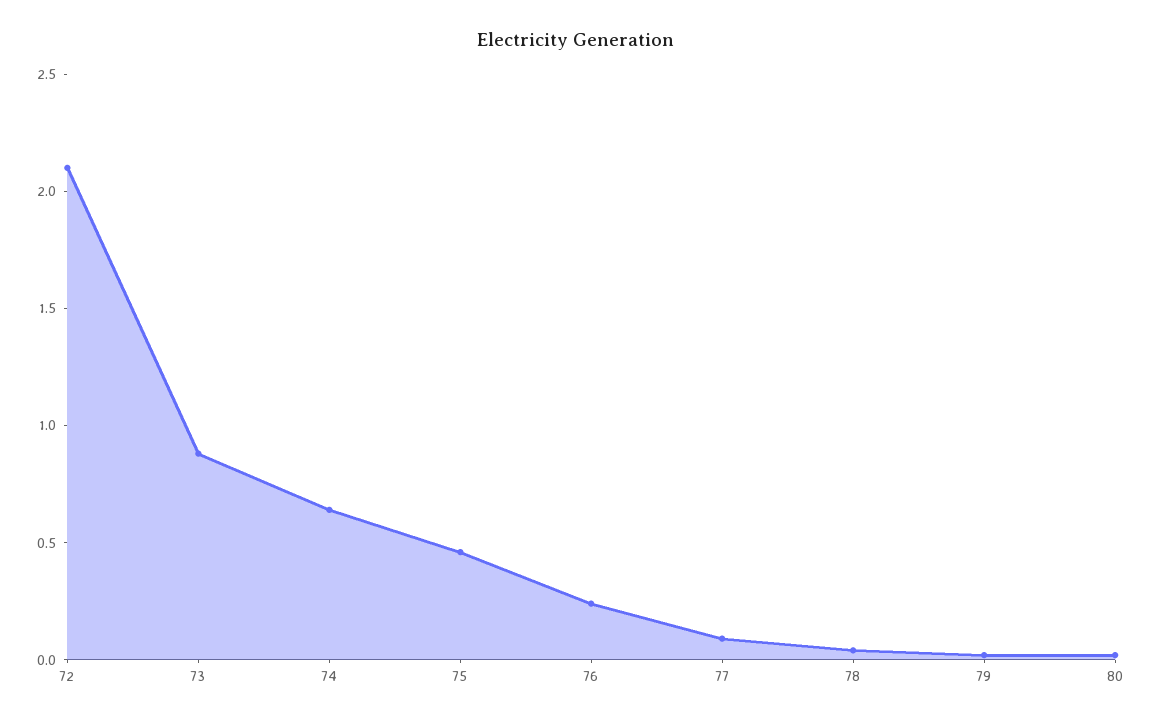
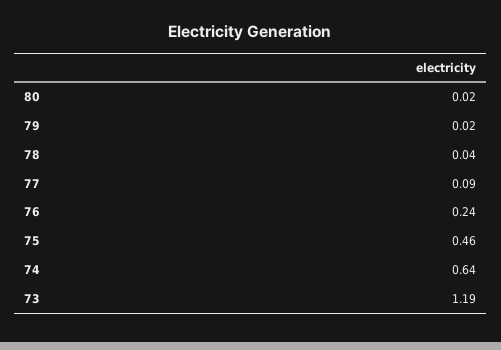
  {
-   "72": 2.1,
-   "73": 0.9,
+   "73": 1.19,
    "74": 0.64,
    "75": 0.46,
    "76": 0.24,
    "77": 0.09,
    "78": 0.04,
    "79": 0.02,
    "80": 0.02
  }

